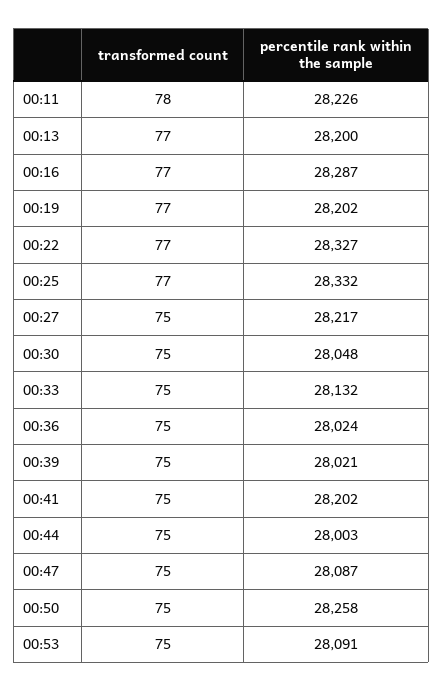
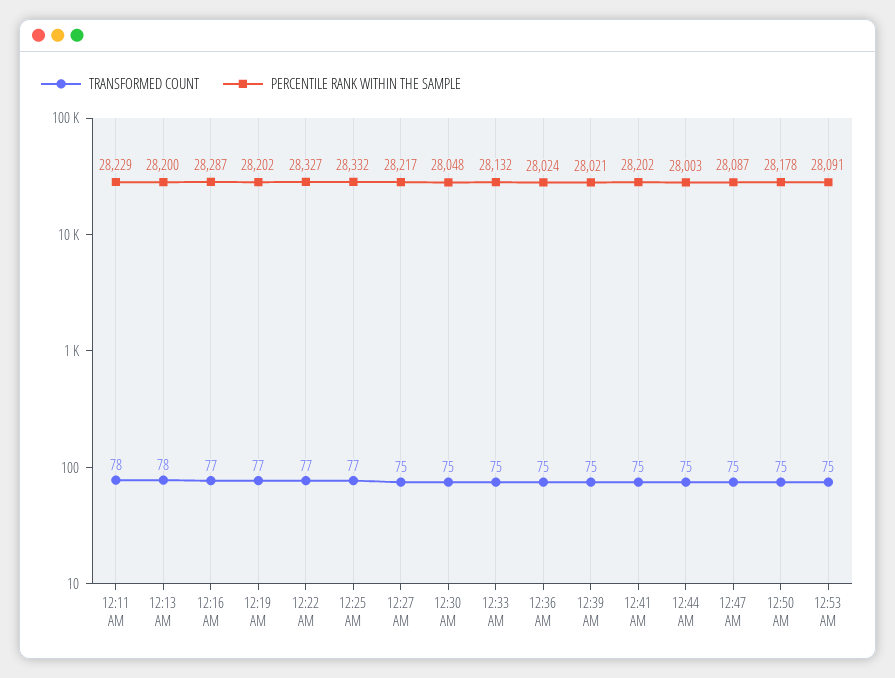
  {
    "transformed count": {
      "00:11": 78,
-     "00:13": 77,
+     "00:13": 78,
      "00:16": 77,
      "00:19": 77,
      "00:22": 77,
      "00:25": 77,
      "00:27": 75,
      "00:30": 75,
      "00:33": 75,
      "00:36": 75,
      "00:39": 75,
      "00:41": 75,
      "00:44": 75,
      "00:47": 75,
      "00:50": 75,
      "00:53": 75
    },
    "percentile rank within the sample": {
-     "00:11": 28226,
+     "00:11": 28229,
      "00:13": 28200,
      "00:16": 28287,
      "00:19": 28202,
      "00:22": 28327,
      "00:25": 28332,
      "00:27": 28217,
      "00:30": 28048,
      "00:33": 28132,
      "00:36": 28024,
      "00:39": 28021,
      "00:41": 28202,
      "00:44": 28003,
      "00:47": 28087,
-     "00:50": 28258,
+     "00:50": 28178,
      "00:53": 28091
    }
  }

